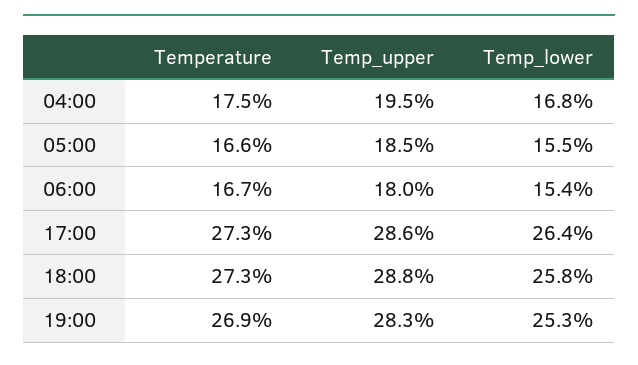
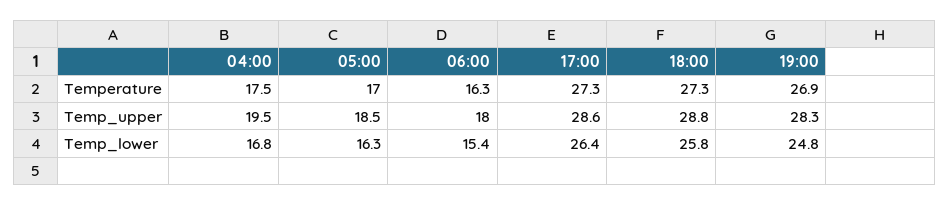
  {
    "Temperature": {
      "04:00": 17.5,
-     "05:00": 16.6,
+     "05:00": 17,
-     "06:00": 16.7,
+     "06:00": 16.3,
      "17:00": 27.3,
      "18:00": 27.3,
      "19:00": 26.9
    },
    "Temp_upper": {
      "04:00": 19.5,
      "05:00": 18.5,
      "06:00": 18,
      "17:00": 28.6,
      "18:00": 28.8,
      "19:00": 28.3
    },
    "Temp_lower": {
      "04:00": 16.8,
-     "05:00": 15.5,
+     "05:00": 16.3,
      "06:00": 15.4,
      "17:00": 26.4,
      "18:00": 25.8,
-     "19:00": 25.3
+     "19:00": 24.8
    }
  }

